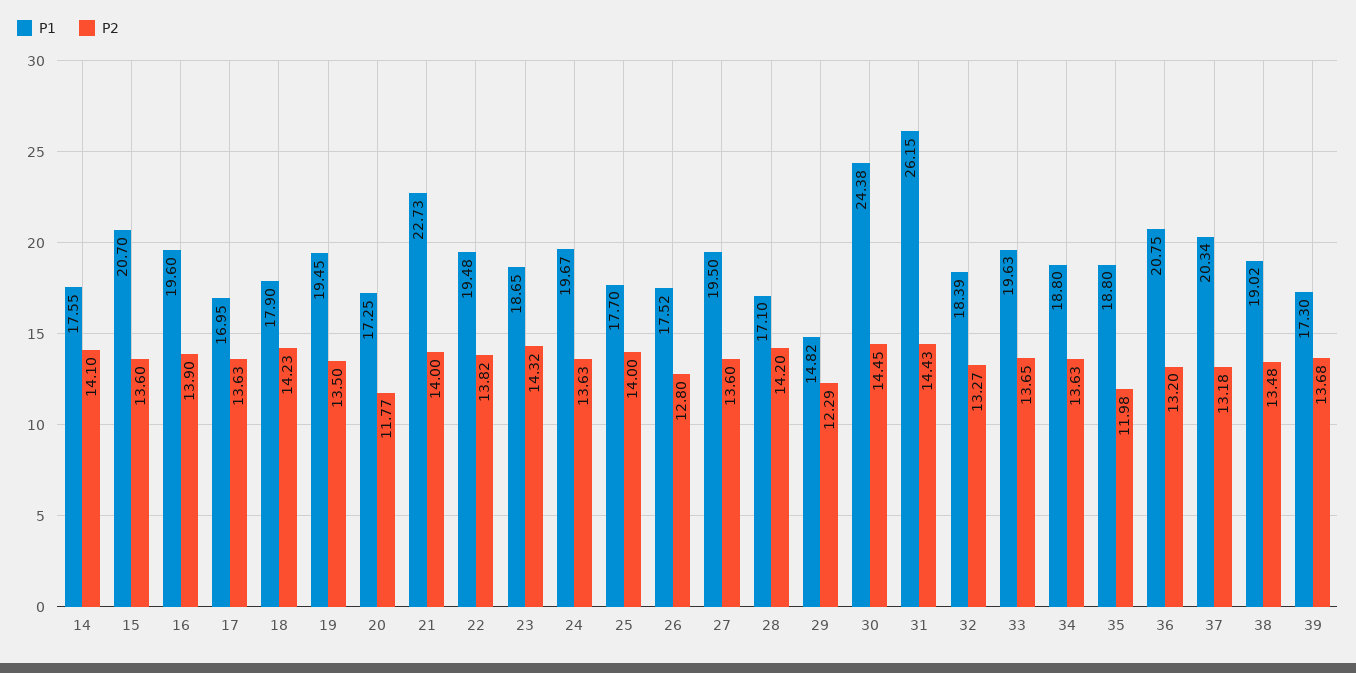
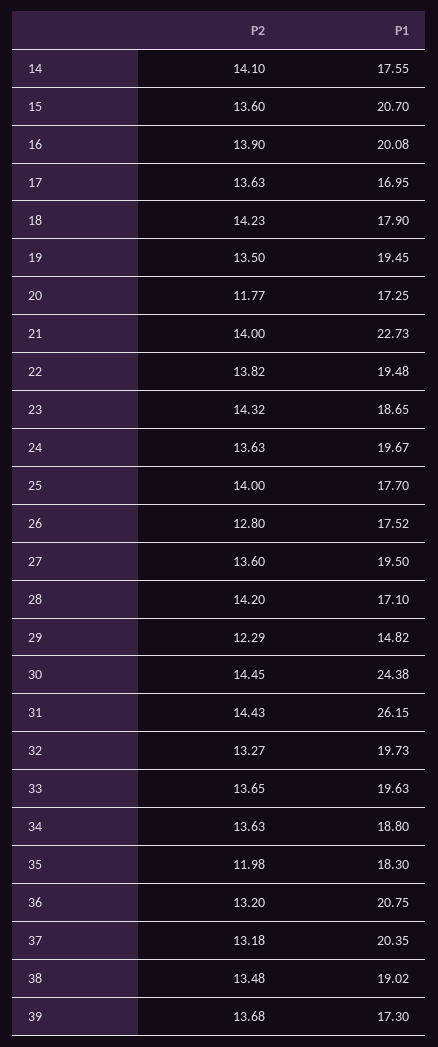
  {
    "P1": {
      "14": 17.55,
      "15": 20.7,
-     "16": 19.6,
+     "16": 20.08,
      "17": 16.95,
      "18": 17.9,
      "19": 19.45,
      "20": 17.25,
      "21": 22.73,
      "22": 19.48,
      "23": 18.65,
      "24": 19.67,
      "25": 17.7,
      "26": 17.52,
      "27": 19.5,
      "28": 17.1,
      "29": 14.82,
      "30": 24.38,
      "31": 26.15,
-     "32": 18.39,
+     "32": 19.73,
      "33": 19.63,
      "34": 18.8,
-     "35": 18.8,
+     "35": 18.3,
      "36": 20.75,
-     "37": 20.34,
+     "37": 20.35,
      "38": 19.02,
      "39": 17.3
    },
    "P2": {
      "14": 14.1,
      "15": 13.6,
      "16": 13.9,
      "17": 13.63,
      "18": 14.23,
      "19": 13.5,
      "20": 11.77,
      "21": 14,
      "22": 13.82,
      "23": 14.32,
      "24": 13.63,
      "25": 14,
      "26": 12.8,
      "27": 13.6,
      "28": 14.2,
      "29": 12.29,
      "30": 14.45,
      "31": 14.43,
      "32": 13.27,
      "33": 13.65,
      "34": 13.63,
      "35": 11.98,
      "36": 13.2,
      "37": 13.18,
      "38": 13.48,
      "39": 13.68
    }
  }

